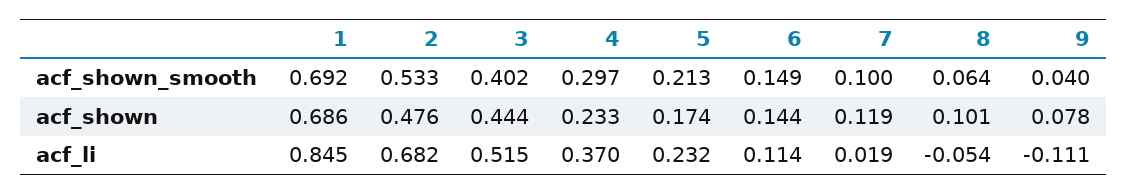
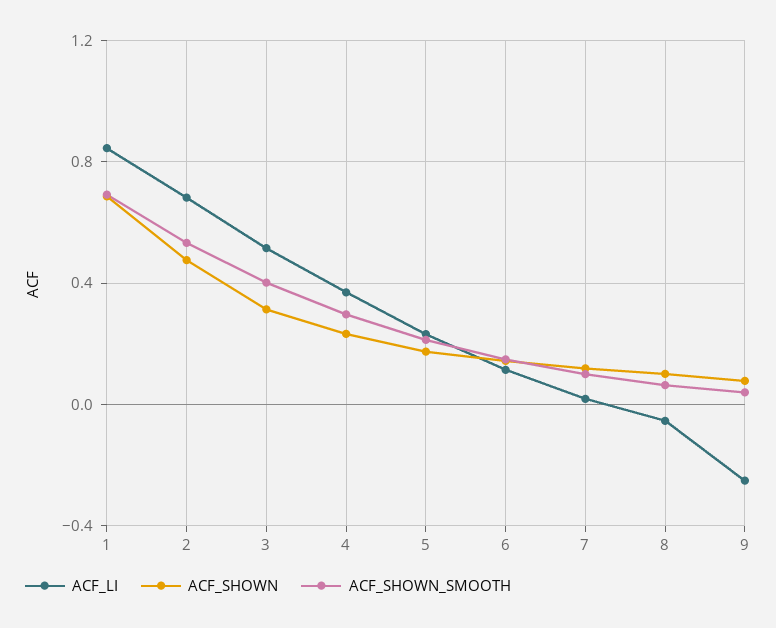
  {
    "acf_shown_smooth": {
      "1": 0.692,
      "2": 0.533,
      "3": 0.402,
      "4": 0.297,
      "5": 0.213,
      "6": 0.149,
      "7": 0.1,
      "8": 0.064,
      "9": 0.04
    },
    "acf_shown": {
      "1": 0.686,
      "2": 0.476,
-     "3": 0.444,
+     "3": 0.3,
      "4": 0.233,
      "5": 0.174,
      "6": 0.144,
      "7": 0.119,
      "8": 0.101,
      "9": 0.078
    },
    "acf_li": {
      "1": 0.845,
      "2": 0.682,
      "3": 0.515,
      "4": 0.37,
      "5": 0.232,
      "6": 0.114,
      "7": 0.019,
      "8": -0.054,
-     "9": -0.111
+     "9": -0.25
    }
  }

